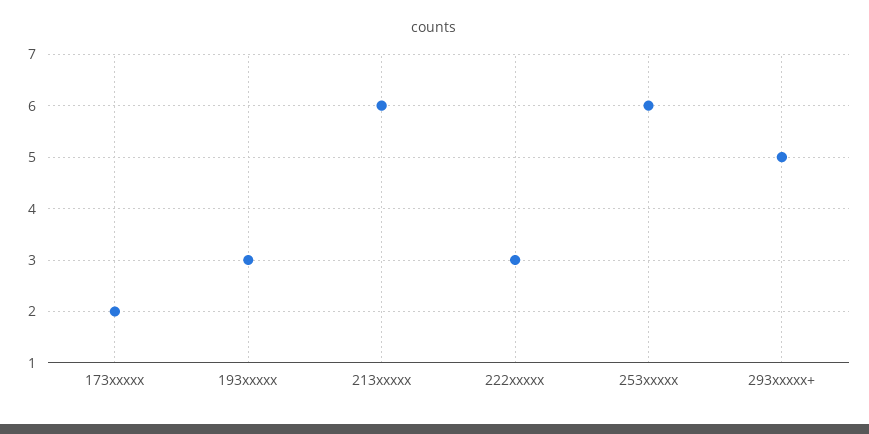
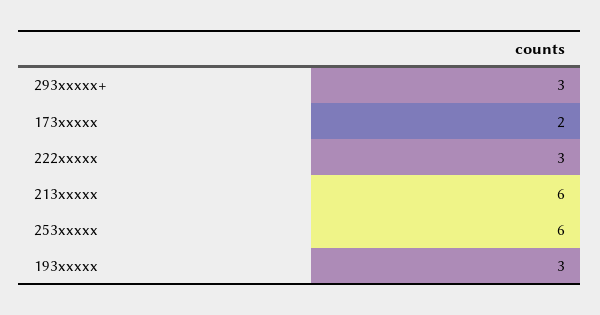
  {
    "173xxxxx": 2,
    "193xxxxx": 3,
    "213xxxxx": 6,
    "222xxxxx": 3,
    "253xxxxx": 6,
-   "293xxxxx+": 5
+   "293xxxxx+": 3
  }

